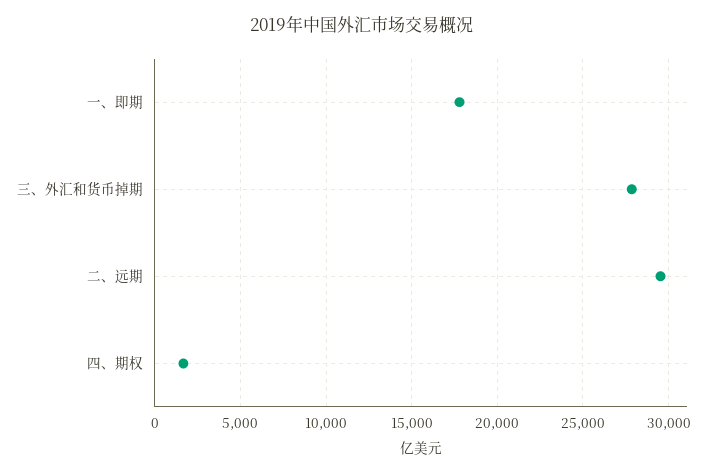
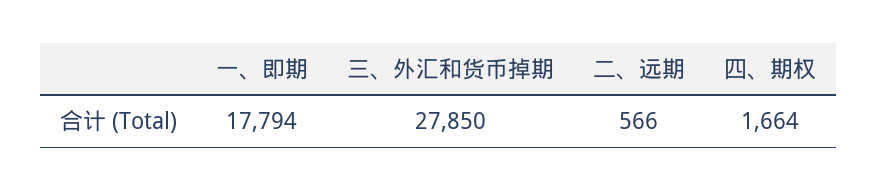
  {
    "一、即期": 17794,
    "三、外汇和货币掉期": 27850,
-   "二、远期": 29500,
+   "二、远期": 566,
    "四、期权": 1664
  }

